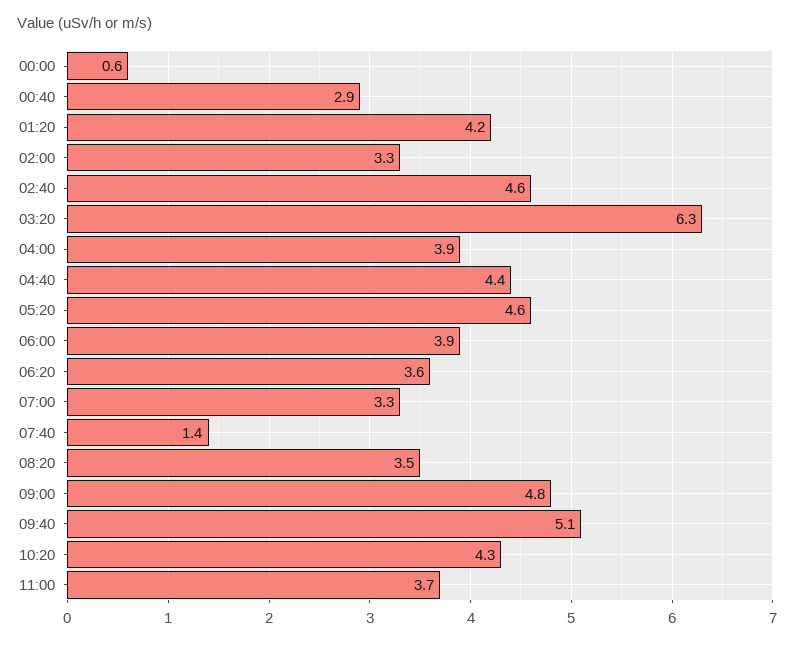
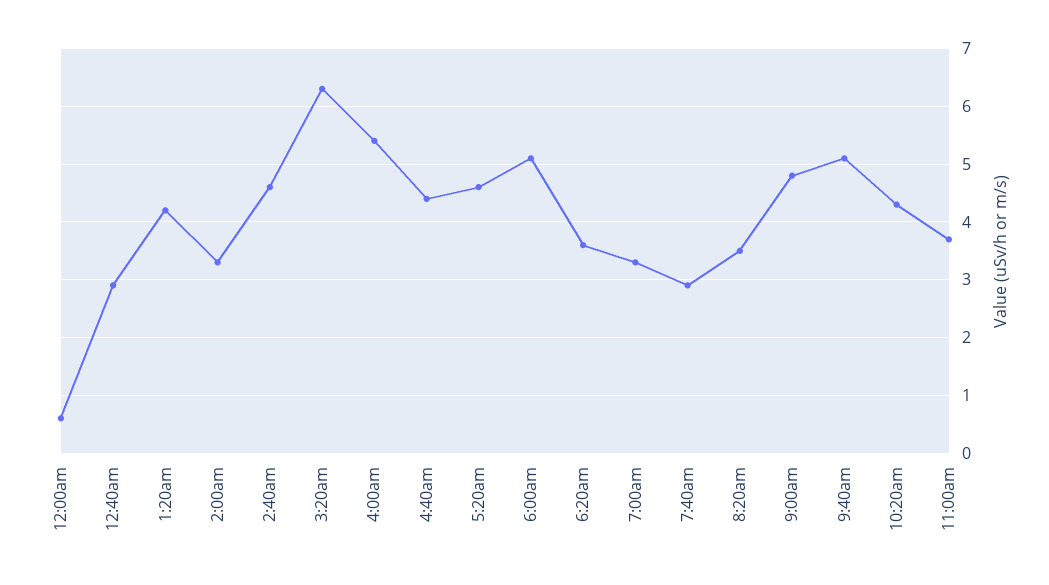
  {
    "00:00": 0.6,
    "00:40": 2.9,
    "01:20": 4.2,
    "02:00": 3.3,
    "02:40": 4.6,
    "03:20": 6.3,
-   "04:00": 3.9,
+   "04:00": 5.5,
    "04:40": 4.4,
    "05:20": 4.6,
-   "06:00": 3.9,
+   "06:00": 5,
    "06:20": 3.6,
    "07:00": 3.3,
-   "07:40": 1.4,
+   "07:40": 3,
    "08:20": 3.5,
    "09:00": 4.8,
    "09:40": 5.1,
    "10:20": 4.3,
    "11:00": 3.7
  }

